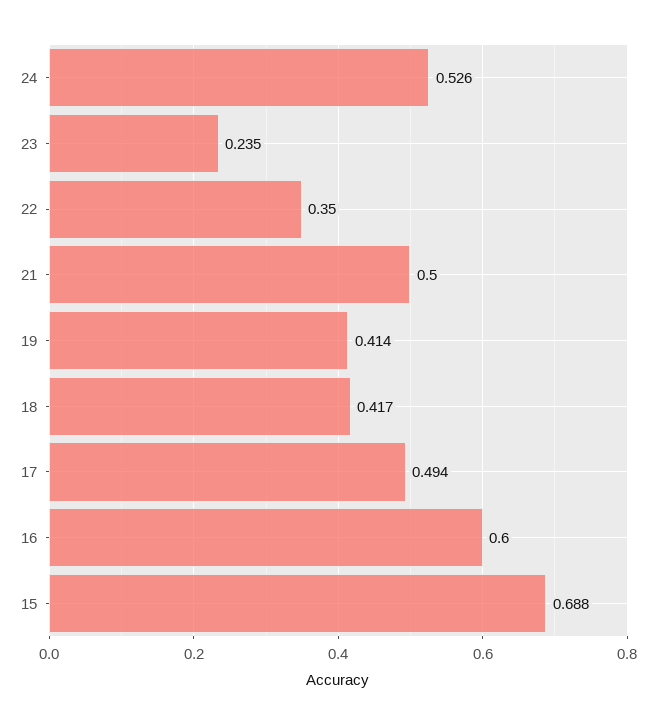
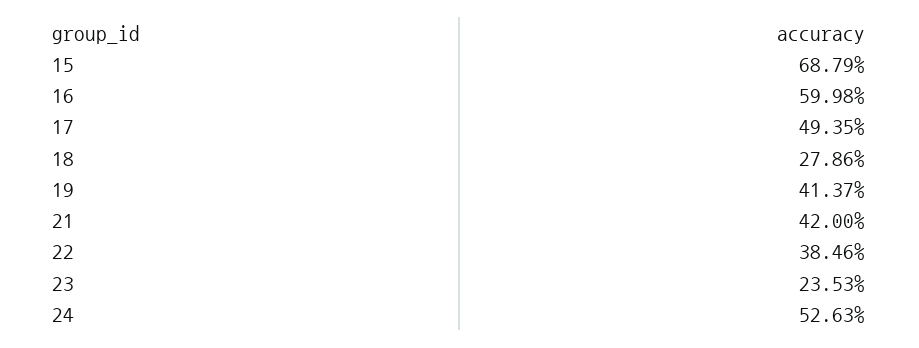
  {
    "24": 0.5263,
    "23": 0.2353,
-   "22": 0.35,
+   "22": 0.3846,
-   "21": 0.5,
+   "21": 0.42,
    "19": 0.4137,
-   "18": 0.417,
+   "18": 0.2786,
    "17": 0.4935,
    "16": 0.5998,
    "15": 0.6879
  }

